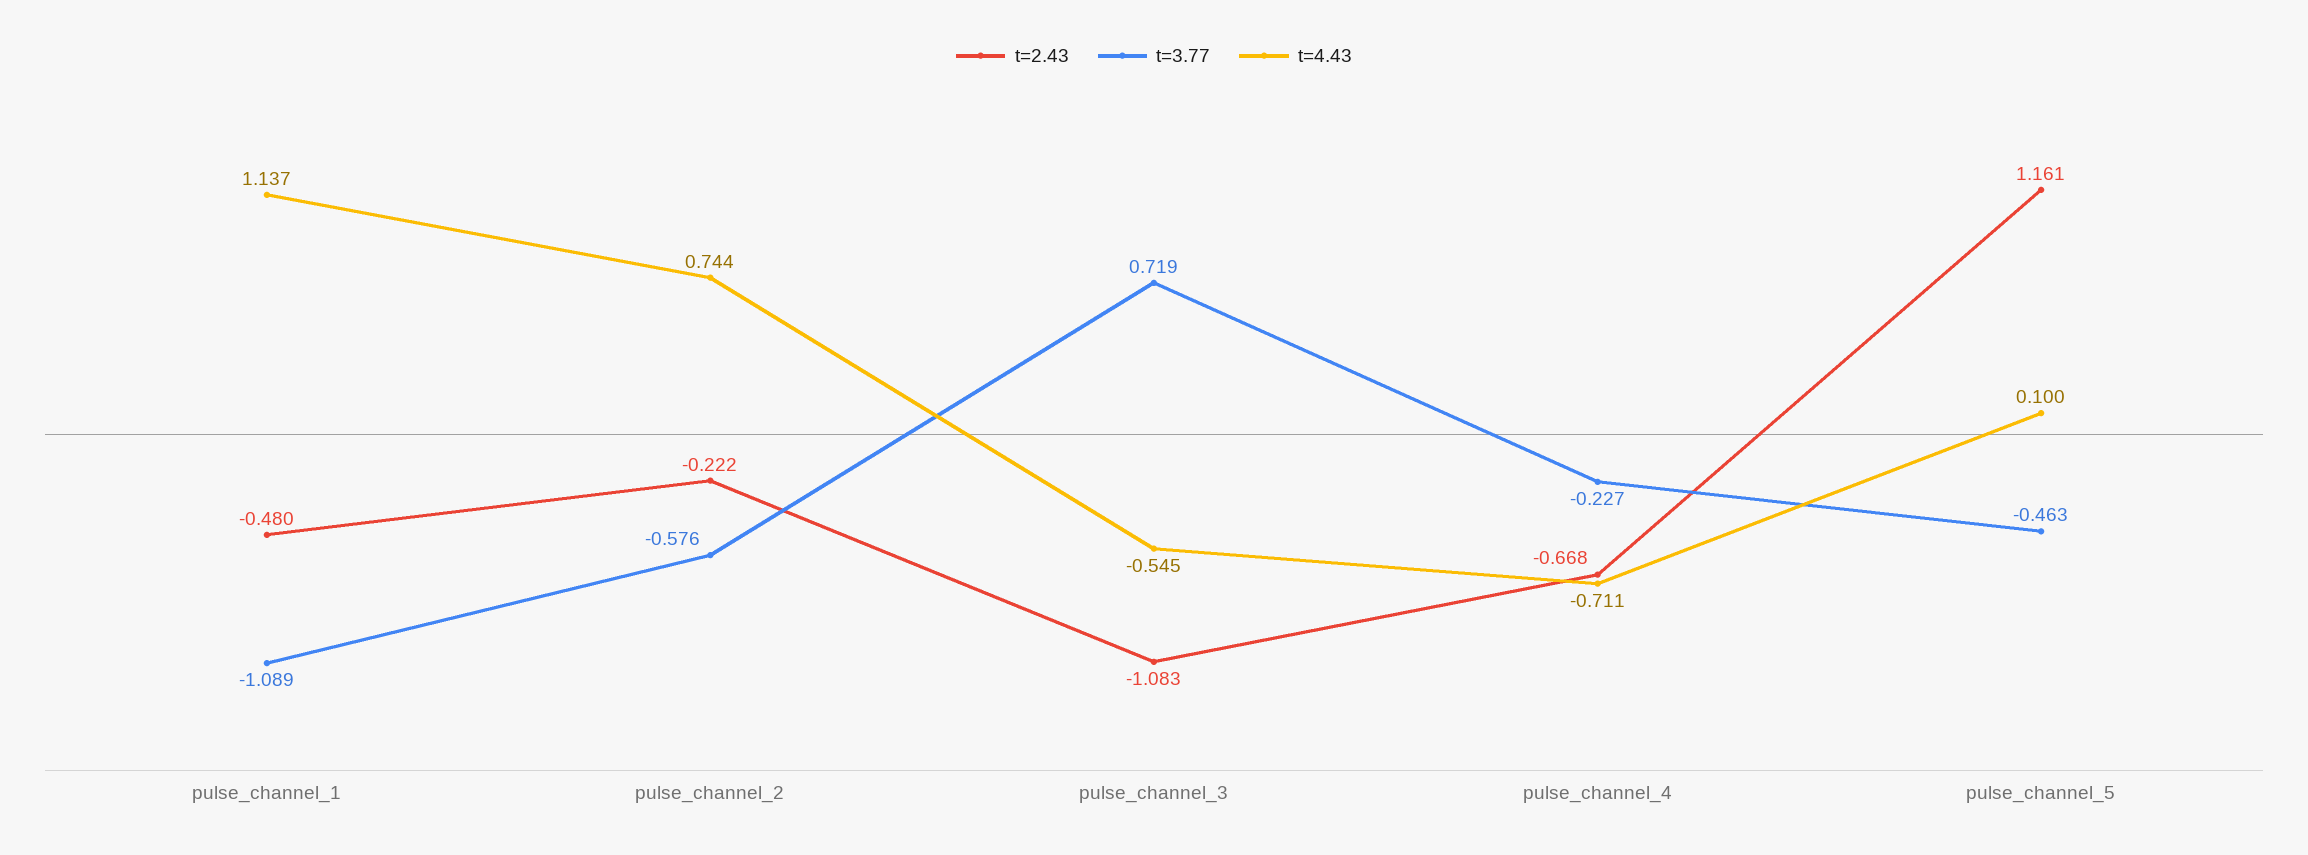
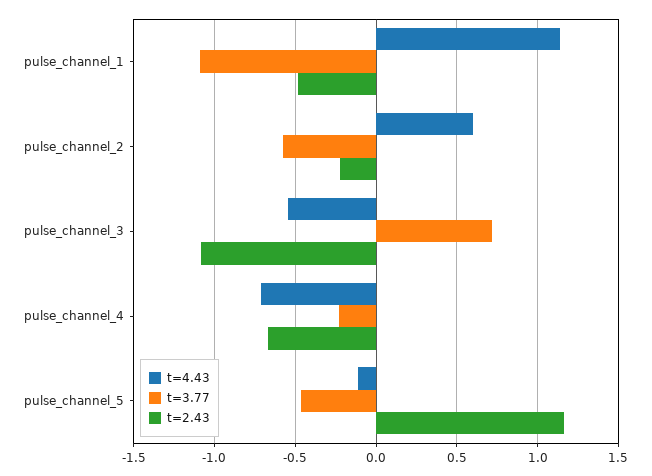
  {
    "t=2.43": {
      "pulse_channel_1": -0.48,
      "pulse_channel_2": -0.222,
      "pulse_channel_3": -1.083,
      "pulse_channel_4": -0.668,
      "pulse_channel_5": 1.161
    },
    "t=3.77": {
      "pulse_channel_1": -1.089,
      "pulse_channel_2": -0.576,
      "pulse_channel_3": 0.719,
      "pulse_channel_4": -0.227,
      "pulse_channel_5": -0.463
    },
    "t=4.43": {
      "pulse_channel_1": 1.137,
-     "pulse_channel_2": 0.744,
+     "pulse_channel_2": 0.6,
      "pulse_channel_3": -0.545,
      "pulse_channel_4": -0.711,
-     "pulse_channel_5": 0.1
+     "pulse_channel_5": -0.1
    }
  }

